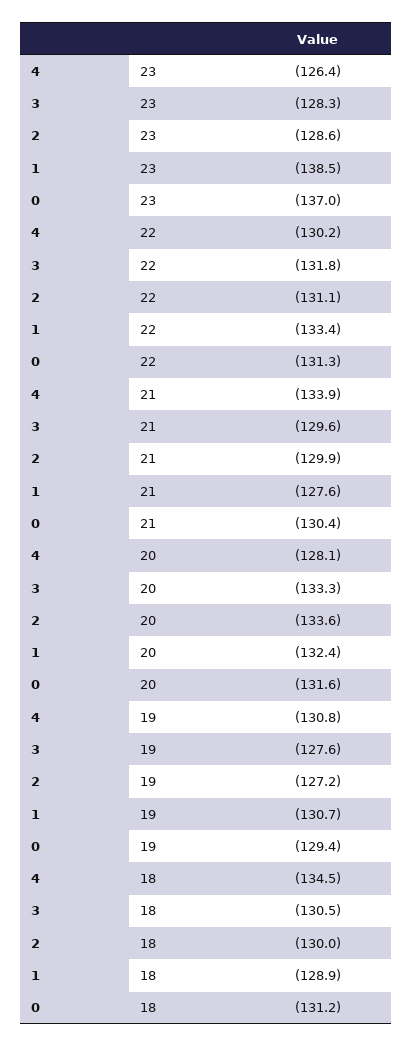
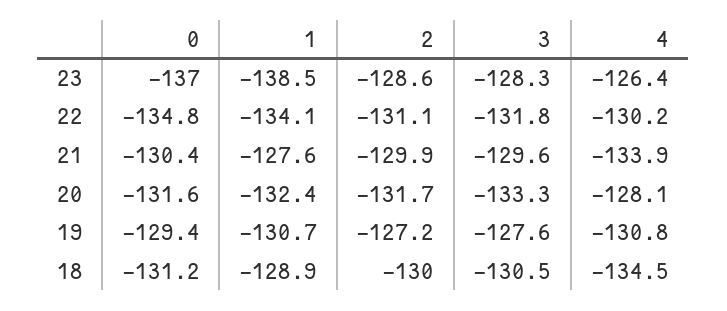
  {
    "4": {
      "23": -126.4,
      "22": -130.2,
      "21": -133.9,
      "20": -128.1,
      "19": -130.8,
      "18": -134.5
    },
    "3": {
      "23": -128.3,
      "22": -131.8,
      "21": -129.6,
      "20": -133.3,
      "19": -127.6,
      "18": -130.5
    },
    "2": {
      "23": -128.6,
      "22": -131.1,
      "21": -129.9,
-     "20": -133.6,
+     "20": -131.7,
      "19": -127.2,
      "18": -130
    },
    "1": {
      "23": -138.5,
-     "22": -133.4,
+     "22": -134.1,
      "21": -127.6,
      "20": -132.4,
      "19": -130.7,
      "18": -128.9
    },
    "0": {
      "23": -137,
-     "22": -131.3,
+     "22": -134.8,
      "21": -130.4,
      "20": -131.6,
      "19": -129.4,
      "18": -131.2
    }
  }

